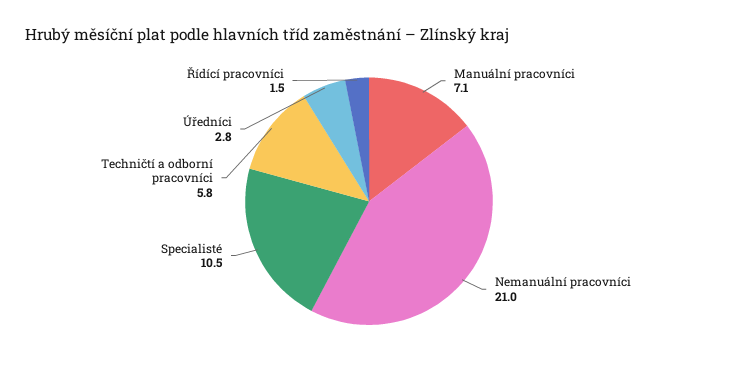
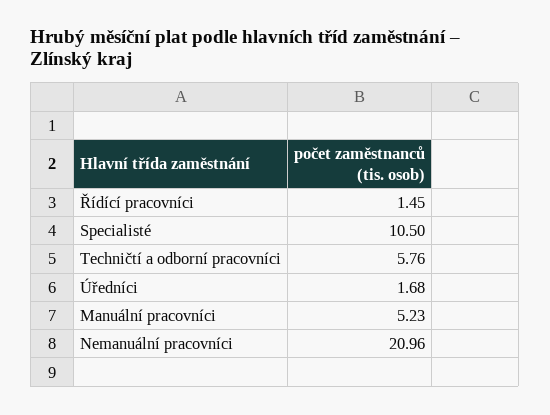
  {
-   "Manuální pracovníci": 7.1,
+   "Manuální pracovníci": 5.23,
    "Nemanuální pracovníci": 20.96,
    "Specialisté": 10.5,
    "Techničtí a odborní pracovníci": 5.76,
-   "Úředníci": 2.8,
+   "Úředníci": 1.68,
    "Řídící pracovníci": 1.45
  }

